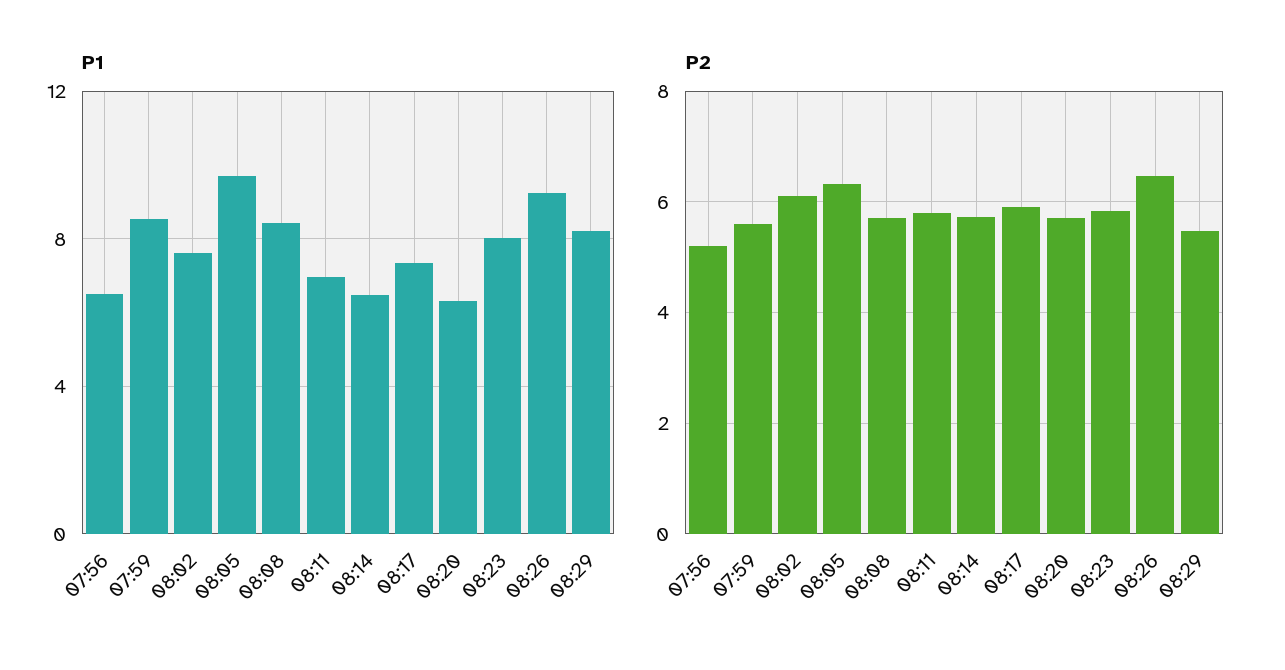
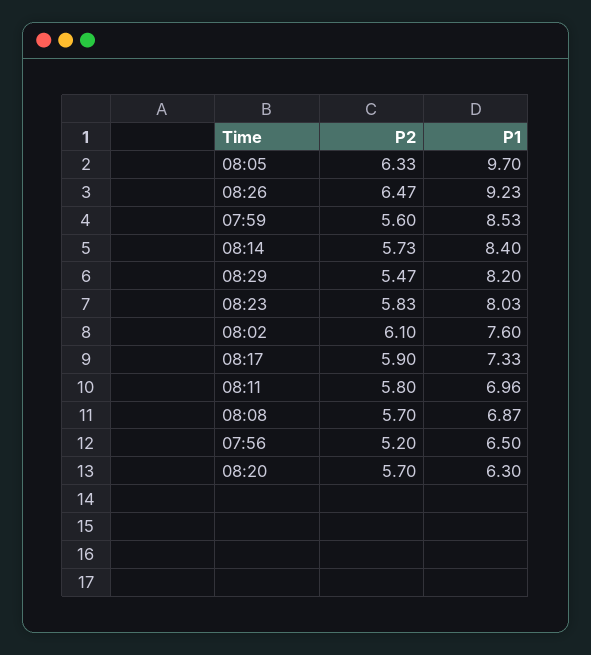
  {
    "P1": {
      "07:56": 6.5,
      "07:59": 8.53,
      "08:02": 7.6,
      "08:05": 9.7,
-     "08:08": 8.5,
+     "08:08": 6.87,
      "08:11": 6.96,
-     "08:14": 6.5,
+     "08:14": 8.4,
      "08:17": 7.33,
      "08:20": 6.3,
      "08:23": 8.03,
      "08:26": 9.23,
      "08:29": 8.2
    },
    "P2": {
      "07:56": 5.2,
      "07:59": 5.6,
      "08:02": 6.1,
      "08:05": 6.33,
      "08:08": 5.7,
      "08:11": 5.8,
      "08:14": 5.73,
      "08:17": 5.9,
      "08:20": 5.7,
      "08:23": 5.83,
      "08:26": 6.47,
      "08:29": 5.47
    }
  }

